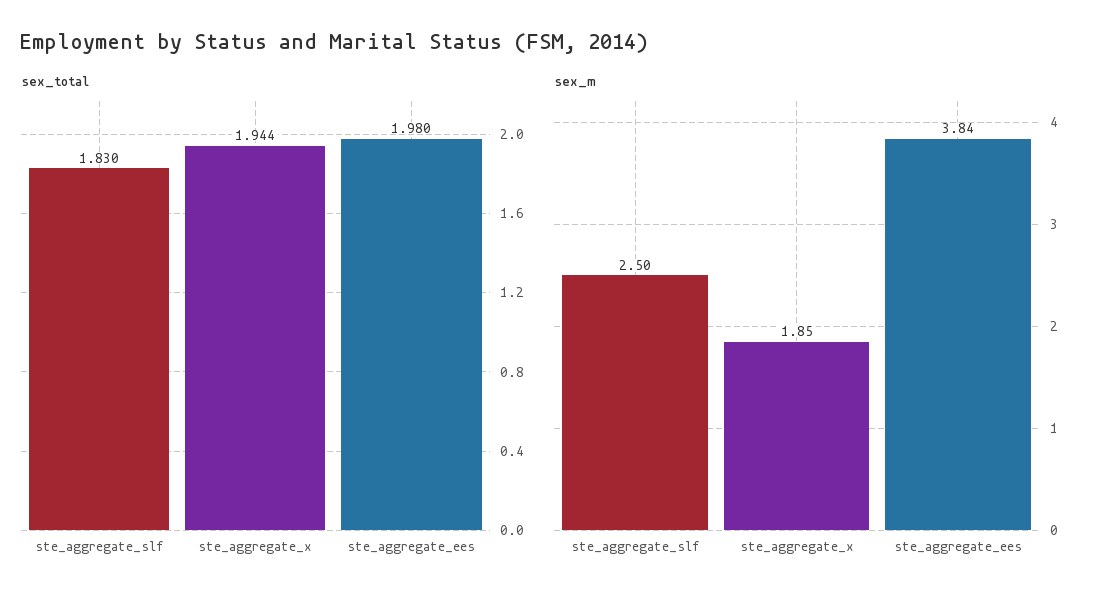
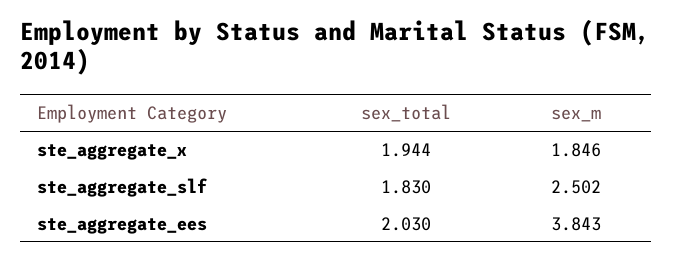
  {
    "sex_total": {
      "ste_aggregate_slf": 1.83,
      "ste_aggregate_x": 1.944,
-     "ste_aggregate_ees": 1.98
+     "ste_aggregate_ees": 2.03
    },
    "sex_m": {
      "ste_aggregate_slf": 2.502,
      "ste_aggregate_x": 1.846,
      "ste_aggregate_ees": 3.843
    }
  }

